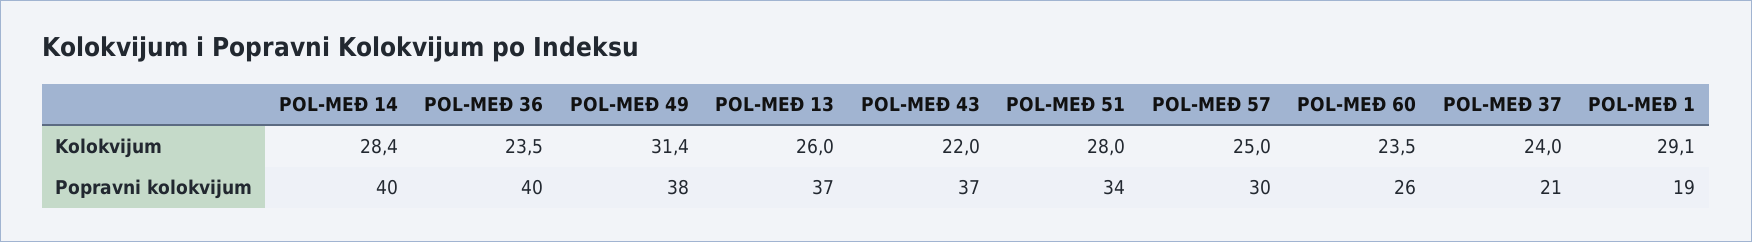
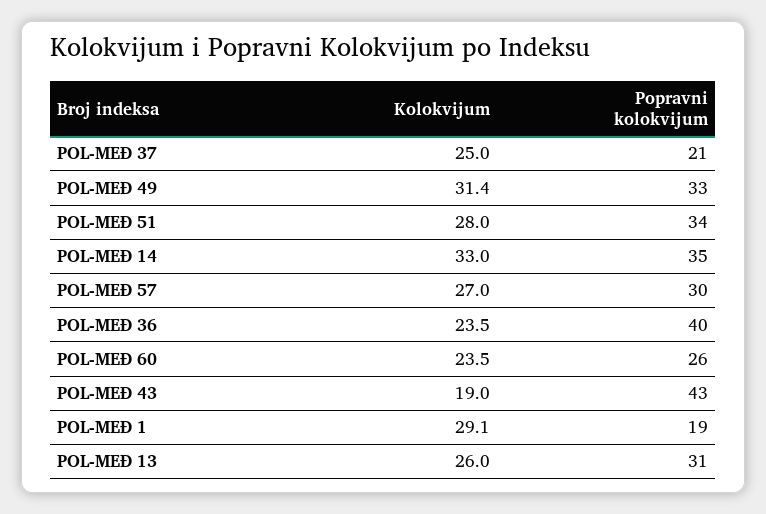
  {
    "POL-MEĐ 14": {
-     "Kolokvijum": 28.4,
+     "Kolokvijum": 33,
-     "Popravni kolokvijum": 40
+     "Popravni kolokvijum": 35
    },
    "POL-MEĐ 36": {
      "Kolokvijum": 23.5,
      "Popravni kolokvijum": 40
    },
    "POL-MEĐ 49": {
      "Kolokvijum": 31.4,
-     "Popravni kolokvijum": 38
+     "Popravni kolokvijum": 33
    },
    "POL-MEĐ 13": {
      "Kolokvijum": 26,
-     "Popravni kolokvijum": 37
+     "Popravni kolokvijum": 31
    },
    "POL-MEĐ 43": {
-     "Kolokvijum": 22,
+     "Kolokvijum": 19,
-     "Popravni kolokvijum": 37
+     "Popravni kolokvijum": 43
    },
    "POL-MEĐ 51": {
      "Kolokvijum": 28,
      "Popravni kolokvijum": 34
    },
    "POL-MEĐ 57": {
-     "Kolokvijum": 25,
+     "Kolokvijum": 27,
      "Popravni kolokvijum": 30
    },
    "POL-MEĐ 60": {
      "Kolokvijum": 23.5,
      "Popravni kolokvijum": 26
    },
    "POL-MEĐ 37": {
-     "Kolokvijum": 24,
+     "Kolokvijum": 25,
      "Popravni kolokvijum": 21
    },
    "POL-MEĐ 1": {
      "Kolokvijum": 29.1,
      "Popravni kolokvijum": 19
    }
  }

